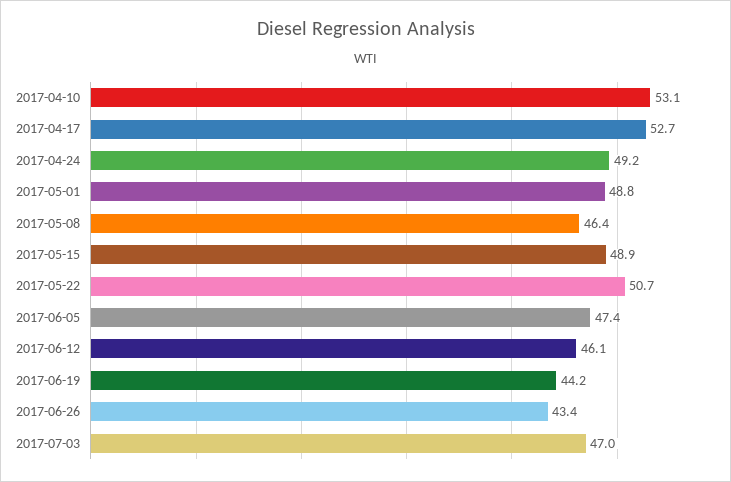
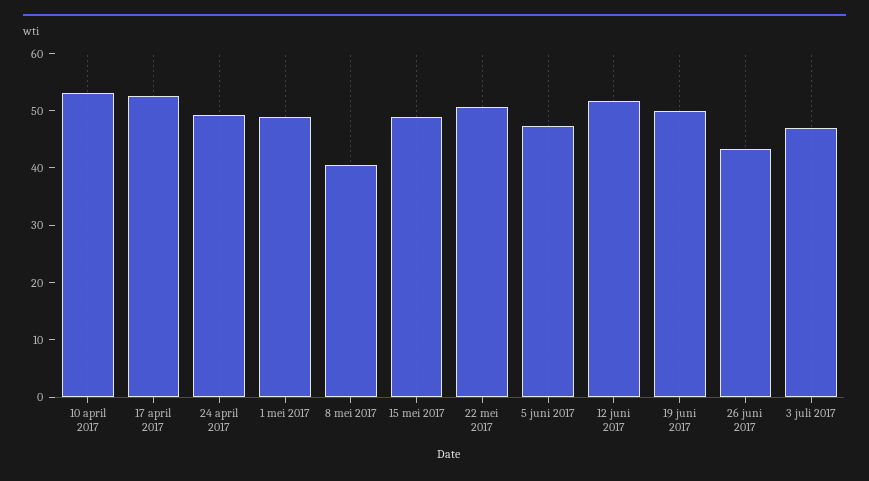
  {
    "2017-04-10": 53.1,
    "2017-04-17": 52.7,
    "2017-04-24": 49.2,
    "2017-05-01": 48.8,
-   "2017-05-08": 46.4,
+   "2017-05-08": 40,
    "2017-05-15": 48.9,
    "2017-05-22": 50.7,
    "2017-06-05": 47.4,
-   "2017-06-12": 46.1,
+   "2017-06-12": 52,
-   "2017-06-19": 44.2,
+   "2017-06-19": 50,
    "2017-06-26": 43.4,
    "2017-07-03": 47
  }

